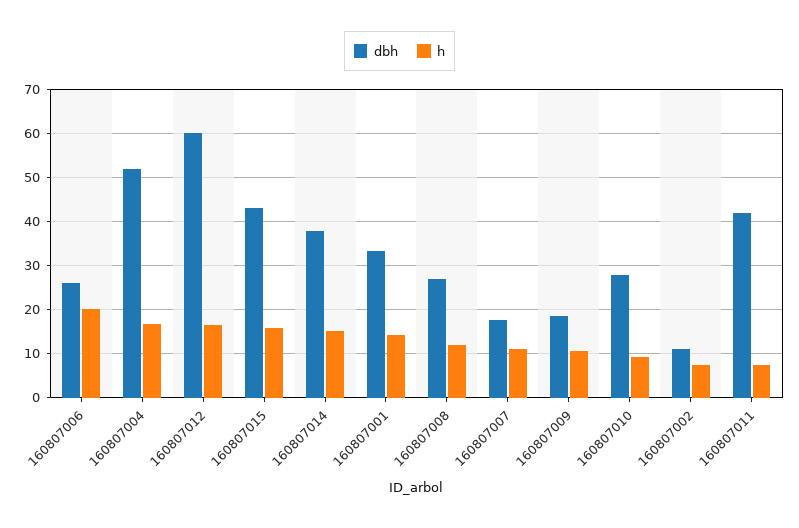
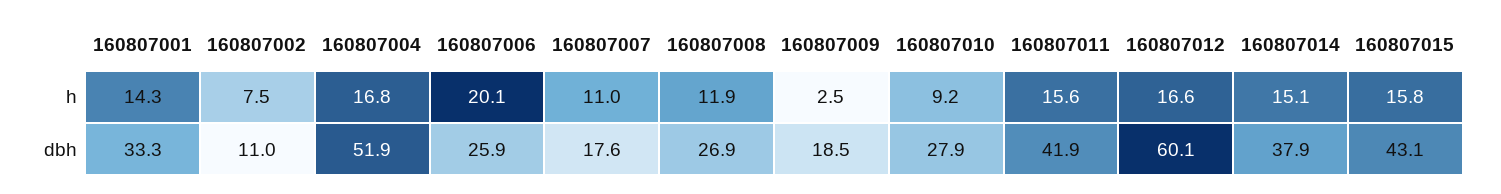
  {
    "dbh": {
      "160807006": 25.9,
      "160807004": 51.9,
      "160807012": 60.1,
      "160807015": 43.1,
      "160807014": 37.9,
      "160807001": 33.3,
      "160807008": 26.9,
      "160807007": 17.6,
      "160807009": 18.5,
      "160807010": 27.9,
      "160807002": 11,
      "160807011": 41.9
    },
    "h": {
      "160807006": 20.1,
      "160807004": 16.8,
      "160807012": 16.6,
      "160807015": 15.8,
      "160807014": 15.1,
      "160807001": 14.3,
      "160807008": 11.9,
      "160807007": 11,
-     "160807009": 10,
+     "160807009": 2.5,
      "160807010": 9.2,
      "160807002": 7.5,
-     "160807011": 8
+     "160807011": 15.6
    }
  }

